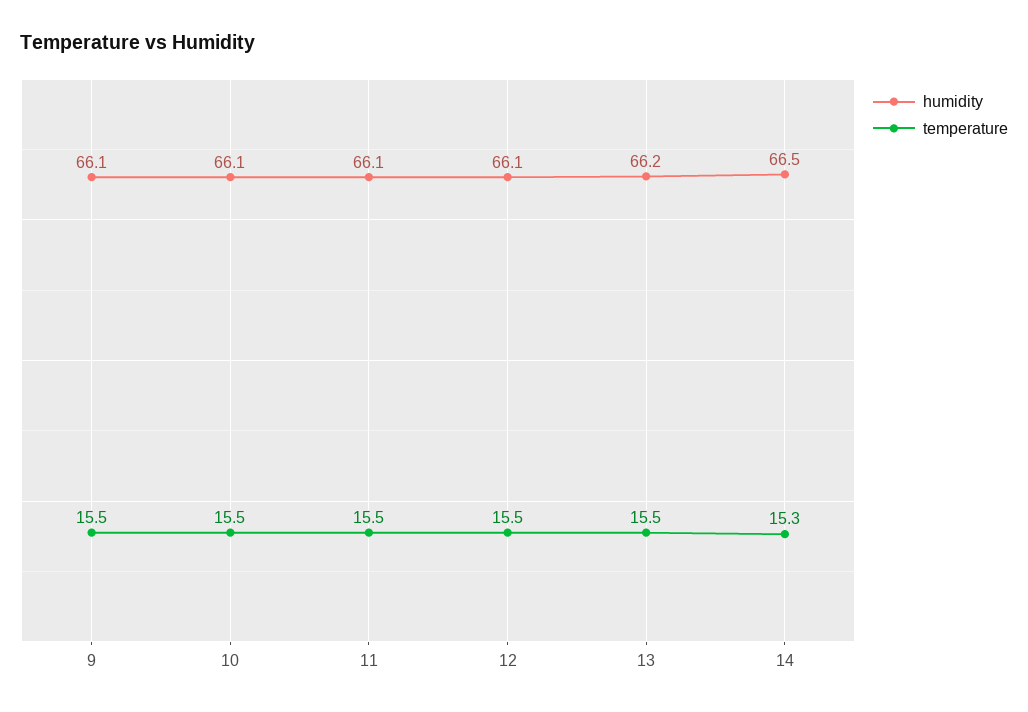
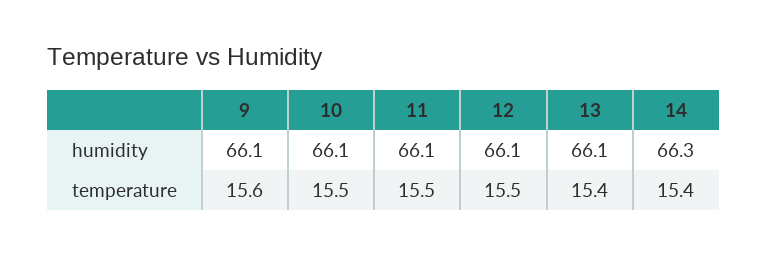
  {
    "humidity": {
      "9": 66.1,
      "10": 66.1,
      "11": 66.1,
      "12": 66.1,
-     "13": 66.2,
+     "13": 66.1,
-     "14": 66.5
+     "14": 66.3
    },
    "temperature": {
-     "9": 15.5,
+     "9": 15.6,
      "10": 15.5,
      "11": 15.5,
      "12": 15.5,
-     "13": 15.5,
+     "13": 15.4,
-     "14": 15.3
+     "14": 15.4
    }
  }

